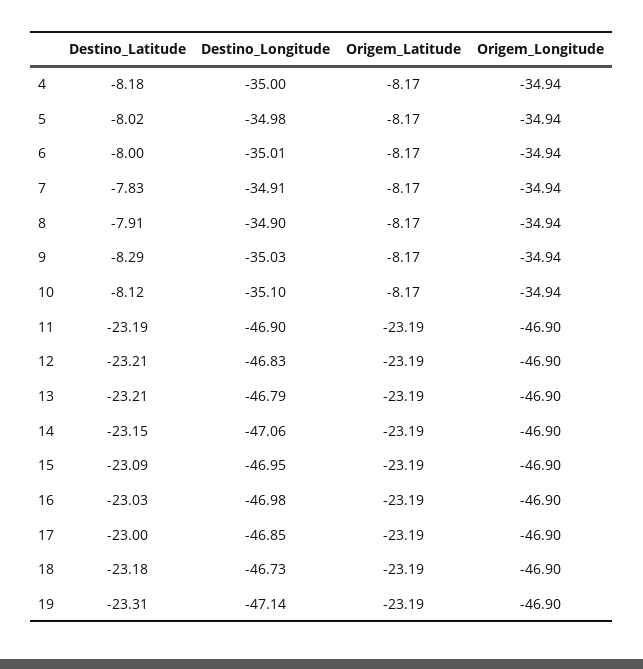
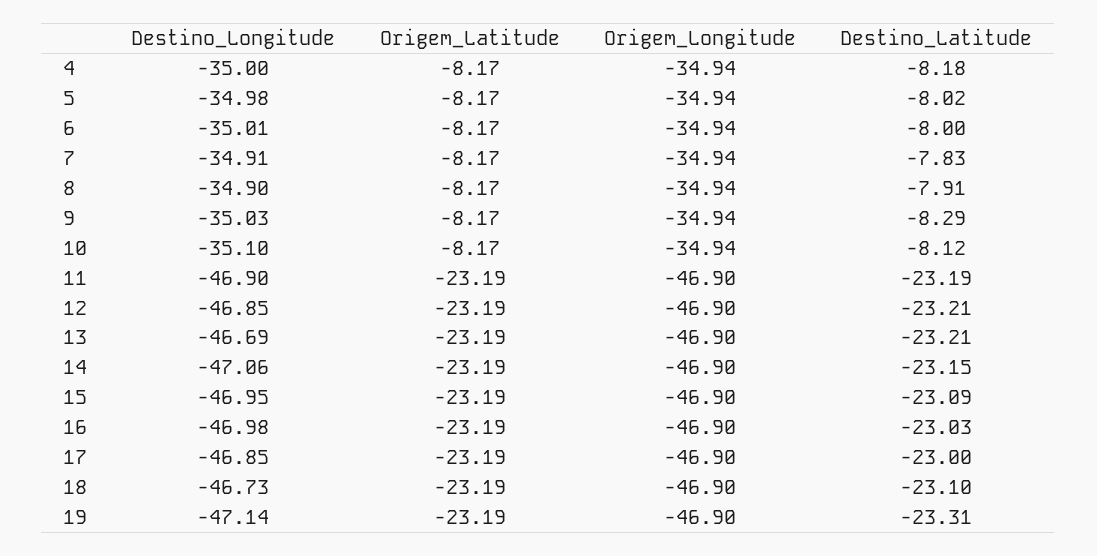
  {
    "Destino_Latitude": {
      "4": -8.18,
      "5": -8.02,
      "6": -8,
      "7": -7.83,
      "8": -7.91,
      "9": -8.29,
      "10": -8.12,
      "11": -23.19,
      "12": -23.21,
      "13": -23.21,
      "14": -23.15,
      "15": -23.09,
      "16": -23.03,
      "17": -23,
-     "18": -23.18,
+     "18": -23.1,
      "19": -23.31
    },
    "Destino_Longitude": {
      "4": -35,
      "5": -34.98,
      "6": -35.01,
      "7": -34.91,
      "8": -34.9,
      "9": -35.03,
      "10": -35.1,
      "11": -46.9,
-     "12": -46.83,
+     "12": -46.85,
-     "13": -46.79,
+     "13": -46.69,
      "14": -47.06,
      "15": -46.95,
      "16": -46.98,
      "17": -46.85,
      "18": -46.73,
      "19": -47.14
    },
    "Origem_Latitude": {
      "4": -8.17,
      "5": -8.17,
      "6": -8.17,
      "7": -8.17,
      "8": -8.17,
      "9": -8.17,
      "10": -8.17,
      "11": -23.19,
      "12": -23.19,
      "13": -23.19,
      "14": -23.19,
      "15": -23.19,
      "16": -23.19,
      "17": -23.19,
      "18": -23.19,
      "19": -23.19
    },
    "Origem_Longitude": {
      "4": -34.94,
      "5": -34.94,
      "6": -34.94,
      "7": -34.94,
      "8": -34.94,
      "9": -34.94,
      "10": -34.94,
      "11": -46.9,
      "12": -46.9,
      "13": -46.9,
      "14": -46.9,
      "15": -46.9,
      "16": -46.9,
      "17": -46.9,
      "18": -46.9,
      "19": -46.9
    }
  }

